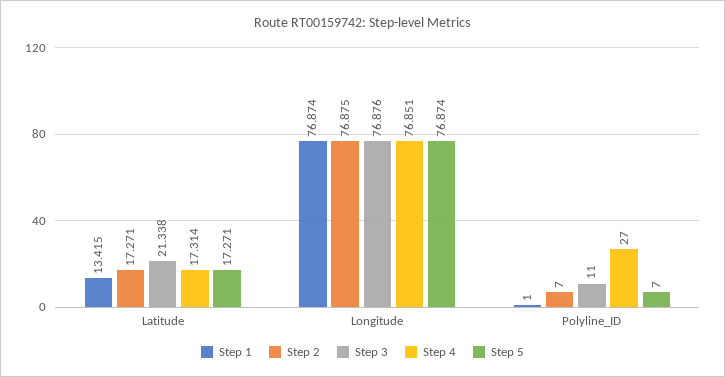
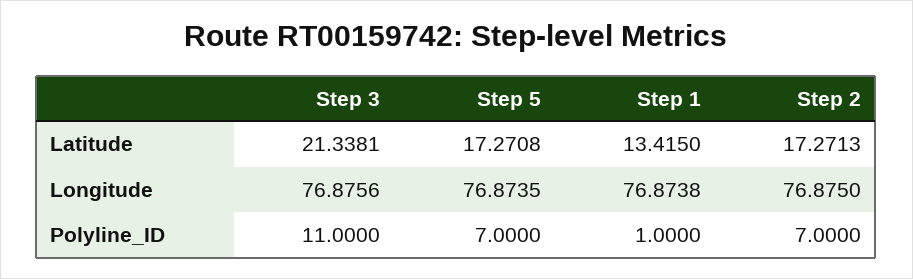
  {
    "Step 1": {
      "Latitude": 13.415,
      "Longitude": 76.8738,
      "Polyline_ID": 1
    },
    "Step 2": {
      "Latitude": 17.2713,
      "Longitude": 76.875,
      "Polyline_ID": 7
    },
    "Step 3": {
      "Latitude": 21.3381,
      "Longitude": 76.8756,
      "Polyline_ID": 11
    },
-   "Step 4": {
-     "Latitude": 17.314,
-     "Longitude": 76.851,
-     "Polyline_ID": 27
-   },
    "Step 5": {
      "Latitude": 17.2708,
      "Longitude": 76.8735,
      "Polyline_ID": 7
    }
  }

